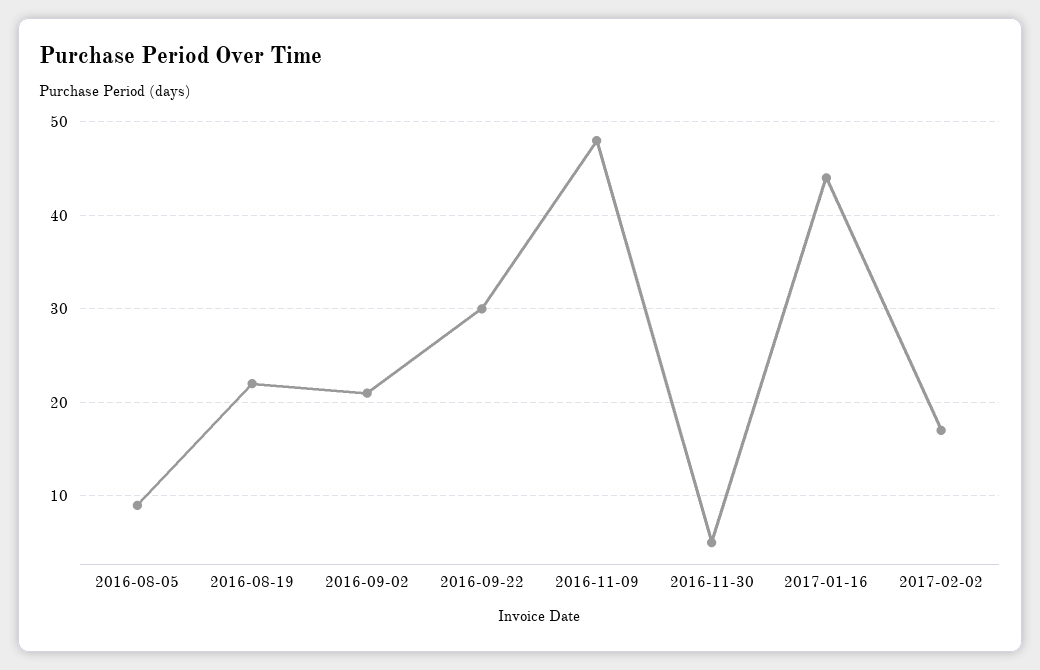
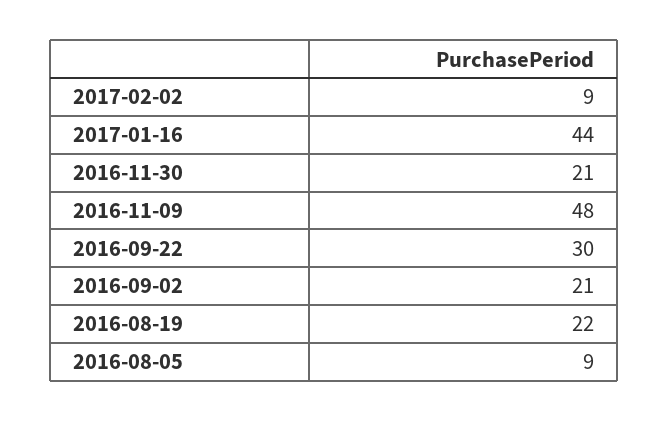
  {
    "2016-08-05": 9,
    "2016-08-19": 22,
    "2016-09-02": 21,
    "2016-09-22": 30,
    "2016-11-09": 48,
-   "2016-11-30": 5,
+   "2016-11-30": 21,
    "2017-01-16": 44,
-   "2017-02-02": 17
+   "2017-02-02": 9
  }

